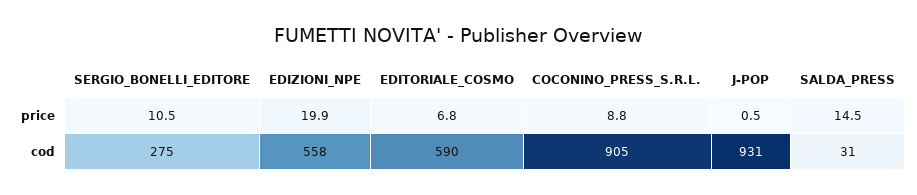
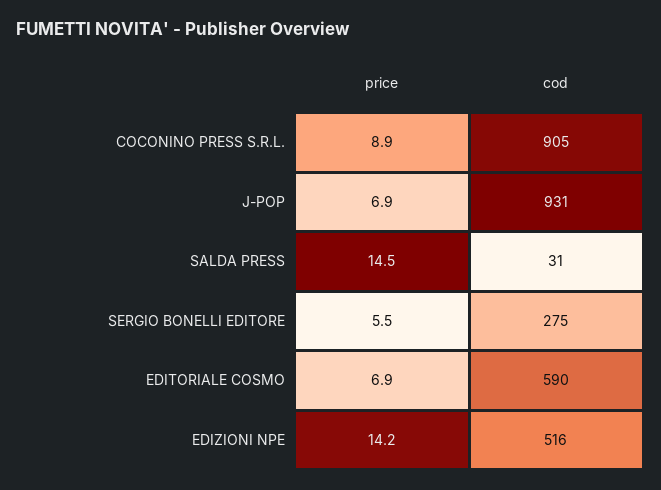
  {
    "SERGIO_BONELLI_EDITORE": {
-     "price": 10.5,
+     "price": 5.5,
      "cod": 275
    },
    "EDIZIONI_NPE": {
-     "price": 19.9,
+     "price": 14.2,
-     "cod": 558
+     "cod": 516
    },
    "EDITORIALE_COSMO": {
-     "price": 6.8,
+     "price": 6.9,
      "cod": 590
    },
    "COCONINO_PRESS_S.R.L.": {
-     "price": 8.8,
+     "price": 8.9,
      "cod": 905
    },
    "J-POP": {
-     "price": 0.5,
+     "price": 6.9,
      "cod": 931
    },
    "SALDA_PRESS": {
      "price": 14.5,
      "cod": 31
    }
  }

